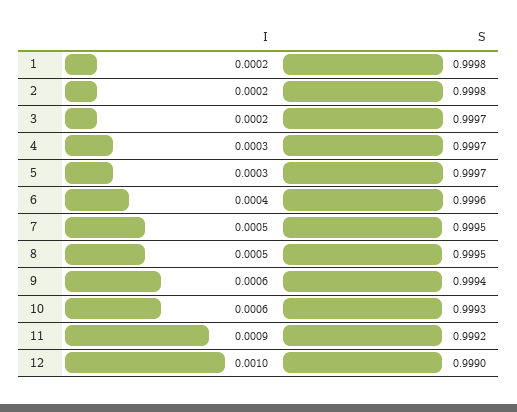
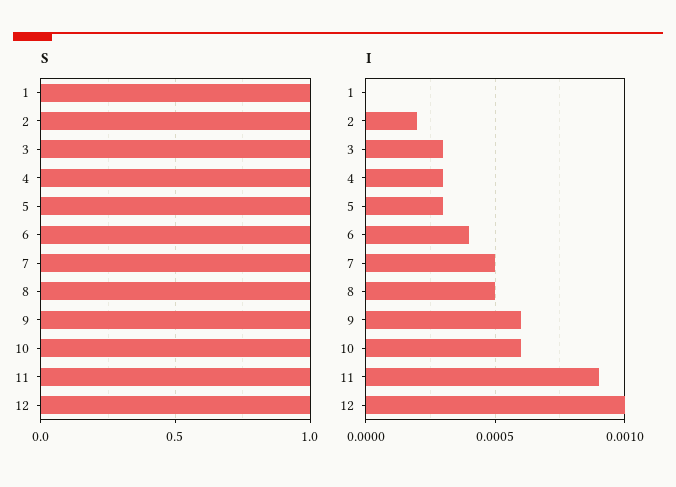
  {
    "I": {
-     "1": 0.0002,
+     "1": 0,
      "2": 0.0002,
-     "3": 0.0002,
+     "3": 0.0003,
      "4": 0.0003,
      "5": 0.0003,
      "6": 0.0004,
      "7": 0.0005,
      "8": 0.0005,
      "9": 0.0006,
      "10": 0.0006,
      "11": 0.0009,
      "12": 0.001
    },
    "S": {
      "1": 0.9998,
      "2": 0.9998,
      "3": 0.9997,
      "4": 0.9997,
      "5": 0.9997,
      "6": 0.9996,
      "7": 0.9995,
      "8": 0.9995,
      "9": 0.9994,
      "10": 0.9993,
      "11": 0.9992,
      "12": 0.999
    }
  }

